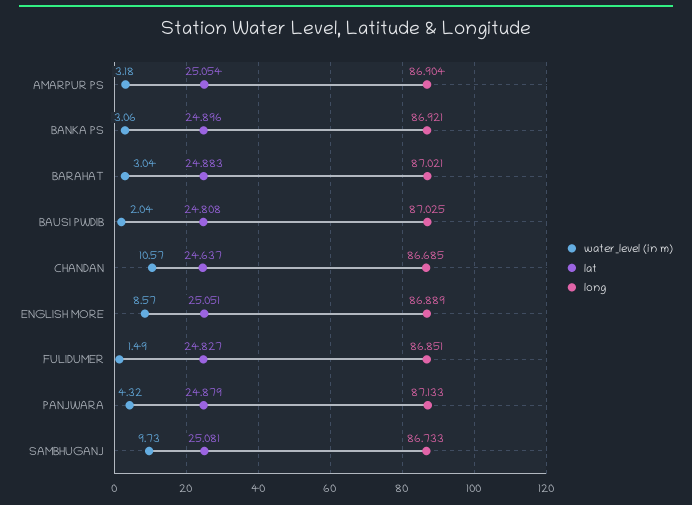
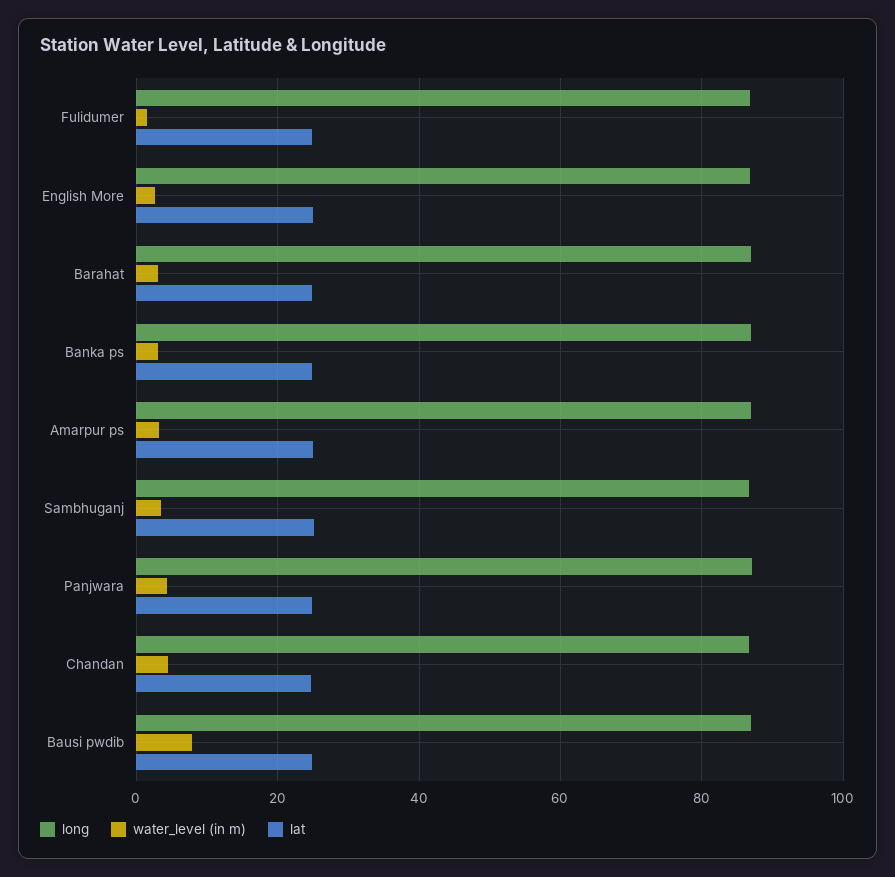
  {
    "water_level (in m)": {
      "AMARPUR PS": 3.18,
      "BANKA PS": 3.06,
      "BARAHAT": 3.04,
-     "BAUSI PWDIB": 2.04,
+     "BAUSI PWDIB": 8,
-     "CHANDAN": 10.57,
+     "CHANDAN": 4,
-     "ENGLISH MORE": 8.57,
+     "ENGLISH MORE": 2,
      "FULIDUMER": 1.49,
      "PANJWARA": 4.32,
-     "SAMBHUGANJ": 9.73
+     "SAMBHUGANJ": 4
    },
    "lat": {
      "AMARPUR PS": 25.054,
      "BANKA PS": 24.896,
      "BARAHAT": 24.883,
      "BAUSI PWDIB": 24.808,
      "CHANDAN": 24.637,
      "ENGLISH MORE": 25.051,
      "FULIDUMER": 24.827,
      "PANJWARA": 24.879,
      "SAMBHUGANJ": 25.081
    },
    "long": {
      "AMARPUR PS": 86.904,
      "BANKA PS": 86.921,
      "BARAHAT": 87.021,
      "BAUSI PWDIB": 87.025,
      "CHANDAN": 86.685,
      "ENGLISH MORE": 86.889,
      "FULIDUMER": 86.851,
      "PANJWARA": 87.133,
      "SAMBHUGANJ": 86.733
    }
  }

